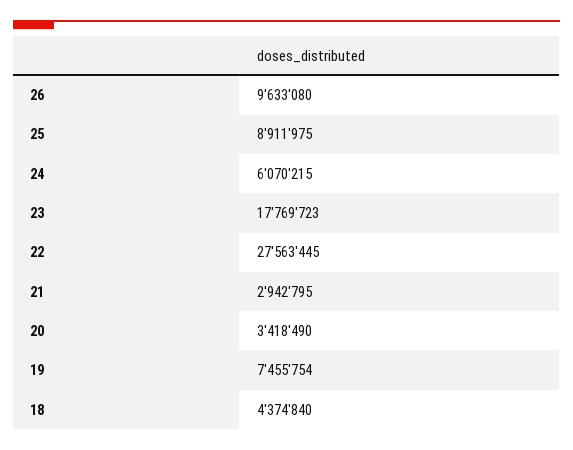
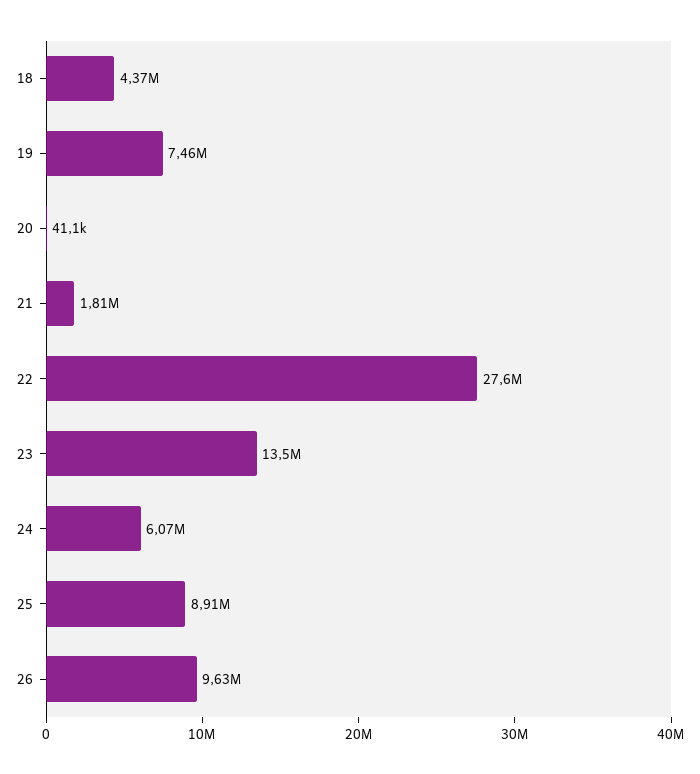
  {
    "26": 9633080,
    "25": 8911975,
    "24": 6070215,
-   "23": 17769723,
+   "23": 13500000,
    "22": 27563445,
-   "21": 2942795,
+   "21": 1810000,
-   "20": 3418490,
+   "20": 41100,
    "19": 7455754,
    "18": 4374840
  }

